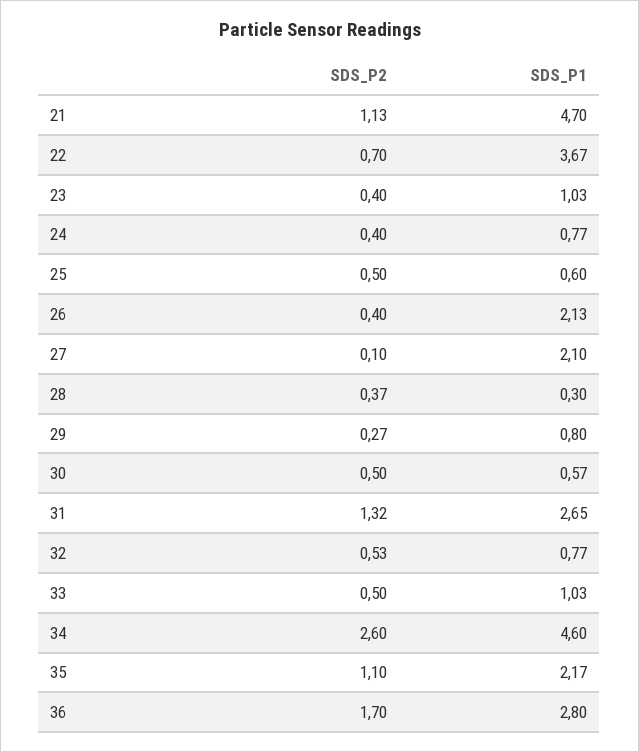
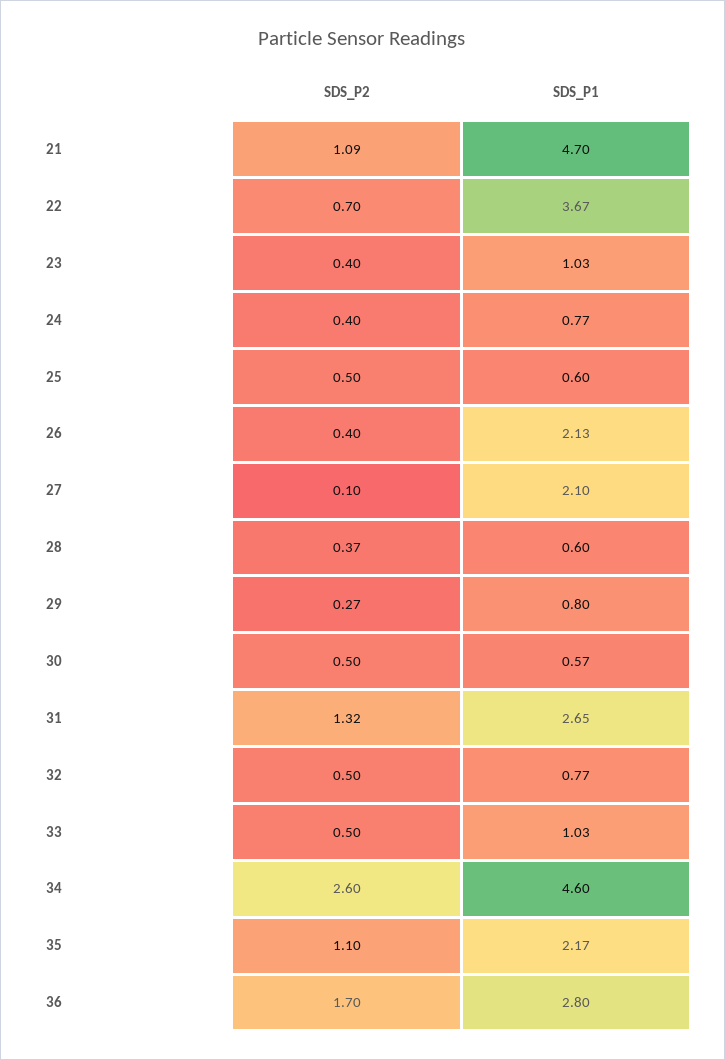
  {
    "SDS_P2": {
-     "21": 1.13,
+     "21": 1.09,
      "22": 0.7,
      "23": 0.4,
      "24": 0.4,
      "25": 0.5,
      "26": 0.4,
      "27": 0.1,
      "28": 0.37,
      "29": 0.27,
      "30": 0.5,
      "31": 1.32,
-     "32": 0.53,
+     "32": 0.5,
      "33": 0.5,
      "34": 2.6,
      "35": 1.1,
      "36": 1.7
    },
    "SDS_P1": {
      "21": 4.7,
      "22": 3.67,
      "23": 1.03,
      "24": 0.77,
      "25": 0.6,
      "26": 2.13,
      "27": 2.1,
-     "28": 0.3,
+     "28": 0.6,
      "29": 0.8,
      "30": 0.57,
      "31": 2.65,
      "32": 0.77,
      "33": 1.03,
      "34": 4.6,
      "35": 2.17,
      "36": 2.8
    }
  }

